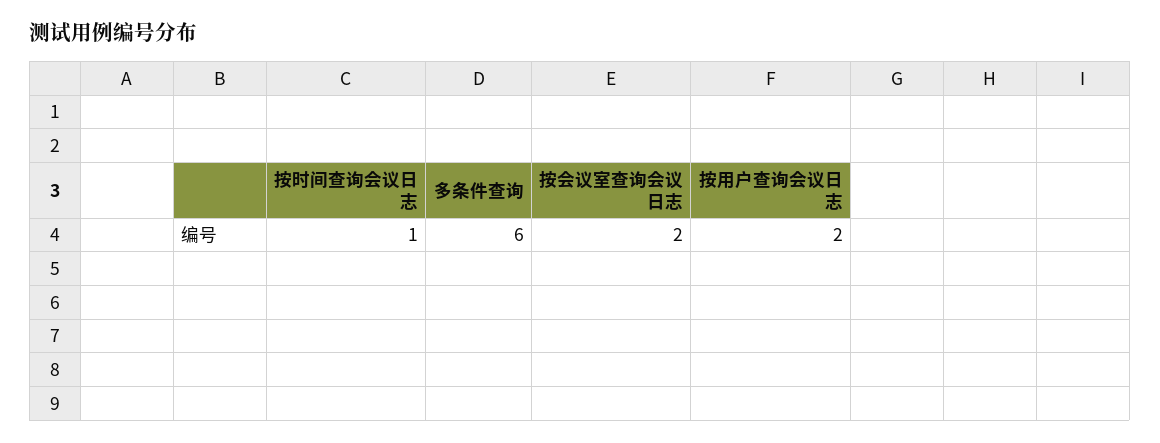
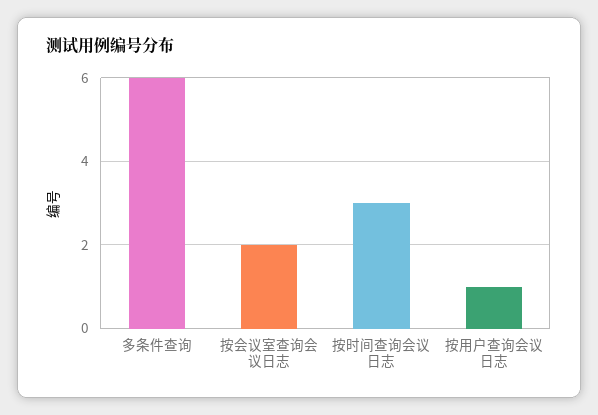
  {
-   "按时间查询会议日志": 1,
+   "按时间查询会议日志": 3,
    "多条件查询": 6,
    "按会议室查询会议日志": 2,
-   "按用户查询会议日志": 2
+   "按用户查询会议日志": 1
  }

